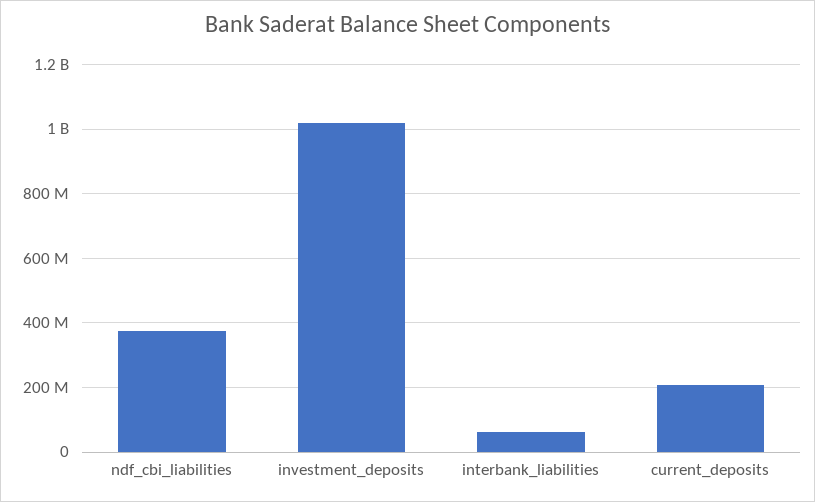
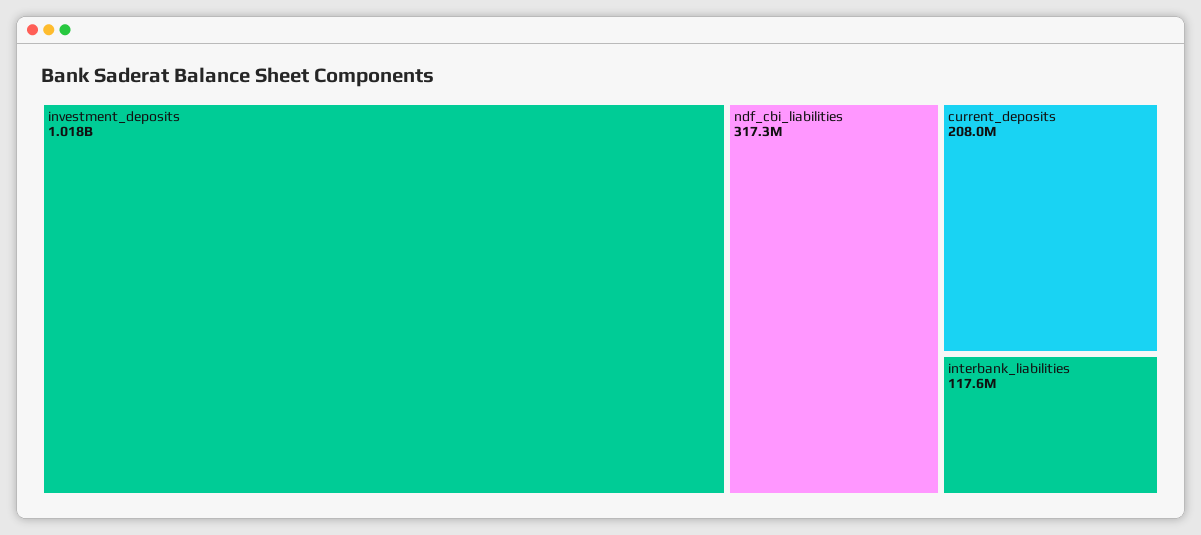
  {
-   "ndf_cbi_liabilities": 380000000,
+   "ndf_cbi_liabilities": 317300000,
    "investment_deposits": 1018000000,
-   "interbank_liabilities": 60000000,
+   "interbank_liabilities": 117600000,
    "current_deposits": 208000000
  }

